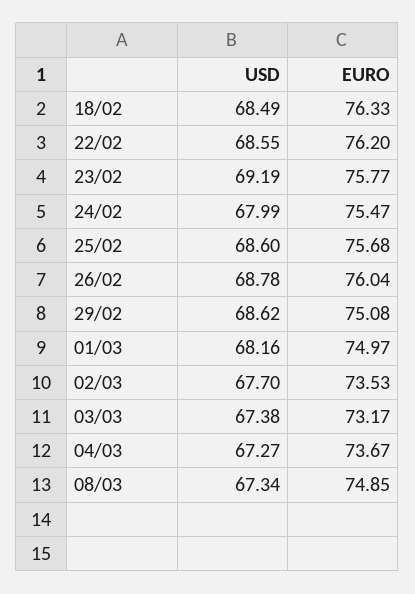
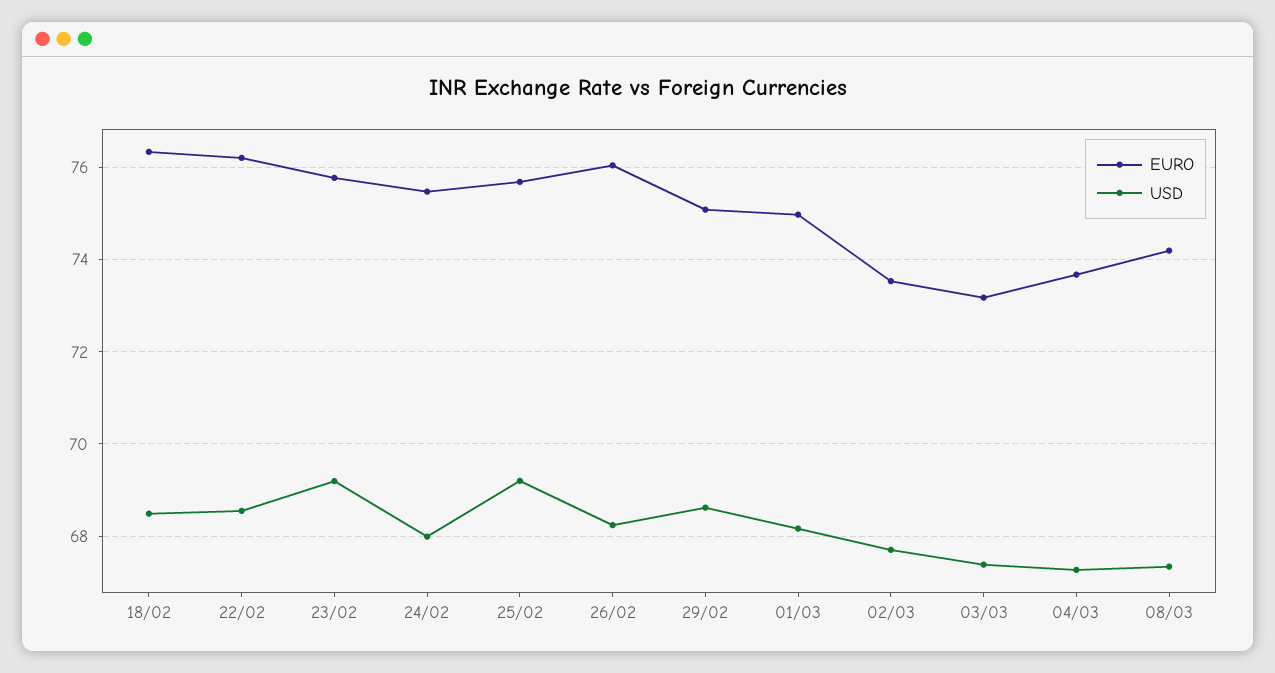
  {
    "USD": {
      "18/02": 68.49,
      "22/02": 68.55,
      "23/02": 69.19,
      "24/02": 67.99,
-     "25/02": 68.6,
+     "25/02": 69.2,
-     "26/02": 68.78,
+     "26/02": 68.2,
      "29/02": 68.62,
      "01/03": 68.16,
      "02/03": 67.7,
      "03/03": 67.38,
      "04/03": 67.27,
      "08/03": 67.34
    },
    "EURO": {
      "18/02": 76.33,
      "22/02": 76.2,
      "23/02": 75.77,
      "24/02": 75.47,
      "25/02": 75.68,
      "26/02": 76.04,
      "29/02": 75.08,
      "01/03": 74.97,
      "02/03": 73.53,
      "03/03": 73.17,
      "04/03": 73.67,
-     "08/03": 74.85
+     "08/03": 74.2
    }
  }

